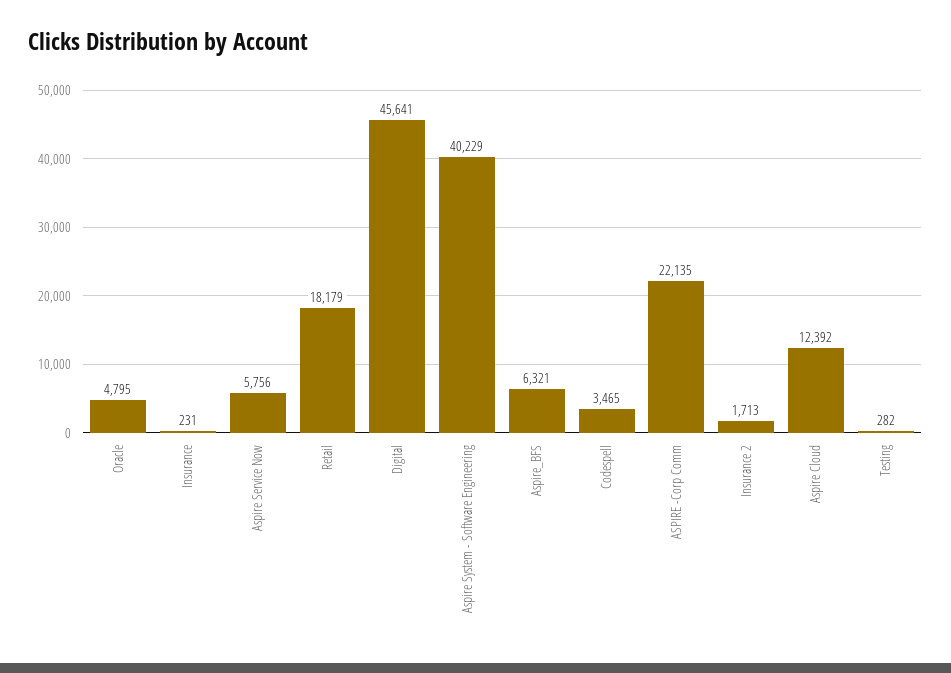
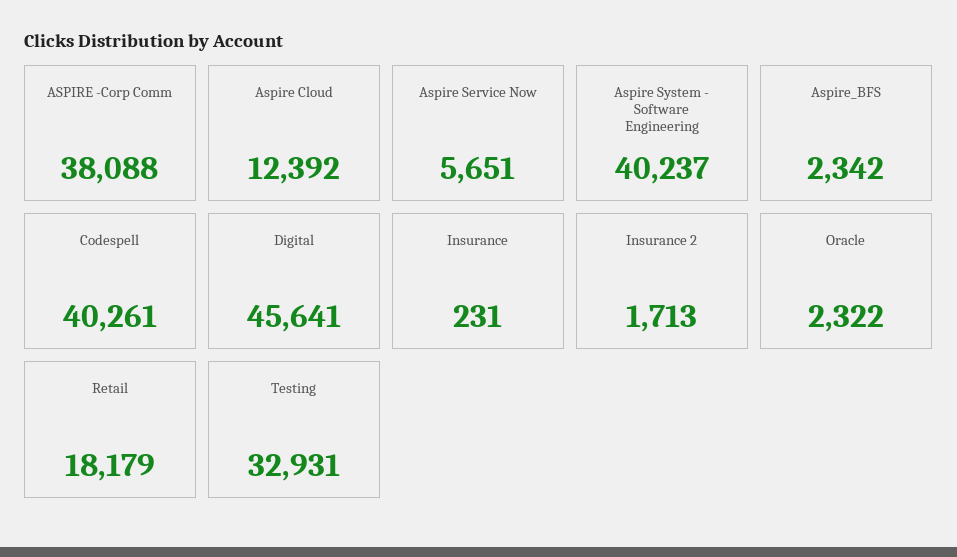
  {
-   "Oracle": 4795,
+   "Oracle": 2322,
    "Insurance": 231,
-   "Aspire Service Now": 5756,
+   "Aspire Service Now": 5651,
    "Retail": 18179,
    "Digital": 45641,
-   "Aspire System - Software Engineering": 40229,
+   "Aspire System - Software Engineering": 40237,
-   "Aspire_BFS": 6321,
+   "Aspire_BFS": 2342,
-   "Codespell": 3465,
+   "Codespell": 40261,
-   "ASPIRE -Corp Comm": 22135,
+   "ASPIRE -Corp Comm": 38088,
    "Insurance 2": 1713,
    "Aspire Cloud": 12392,
-   "Testing": 282
+   "Testing": 32931
  }

